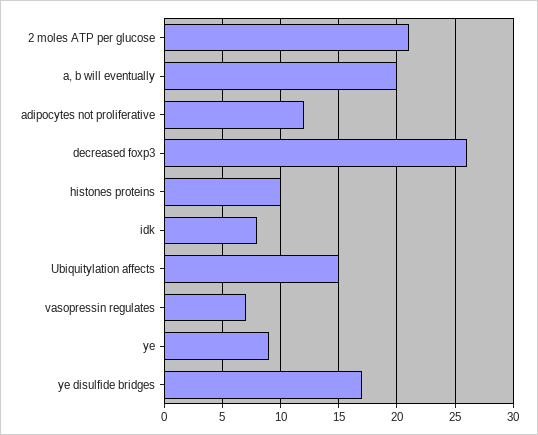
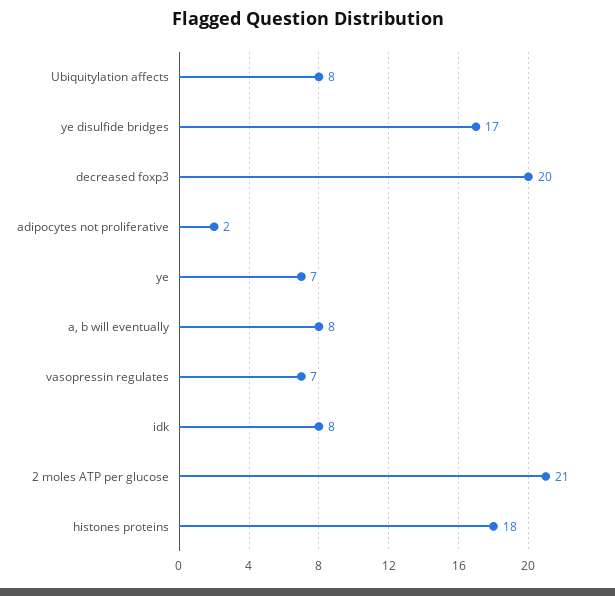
  {
    "2 moles ATP per glucose": 21,
-   "a, b will eventually": 20,
+   "a, b will eventually": 8,
-   "adipocytes not proliferative": 12,
+   "adipocytes not proliferative": 2,
-   "decreased foxp3": 26,
+   "decreased foxp3": 20,
-   "histones proteins": 10,
+   "histones proteins": 18,
    "idk": 8,
-   "Ubiquitylation affects": 15,
+   "Ubiquitylation affects": 8,
    "vasopressin regulates": 7,
-   "ye": 9,
+   "ye": 7,
    "ye disulfide bridges": 17
  }

